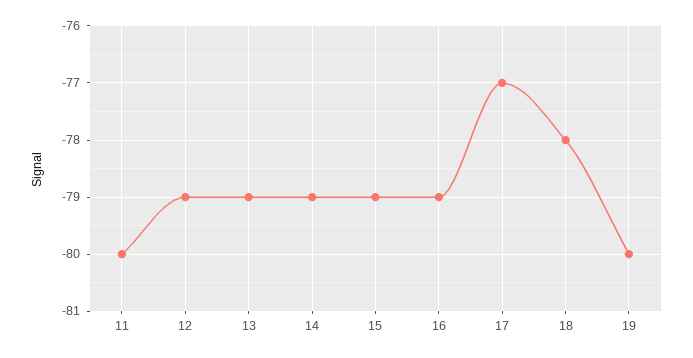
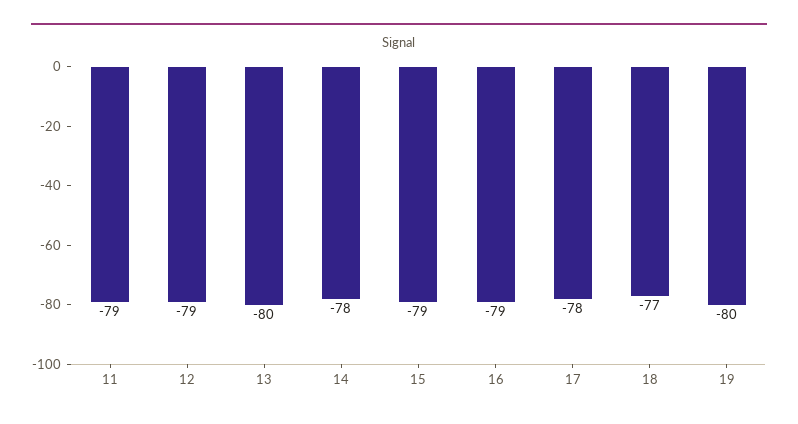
  {
-   "11": -80,
+   "11": -79,
    "12": -79,
-   "13": -79,
+   "13": -80,
-   "14": -79,
+   "14": -78,
    "15": -79,
    "16": -79,
-   "17": -77,
+   "17": -78,
-   "18": -78,
+   "18": -77,
    "19": -80
  }

